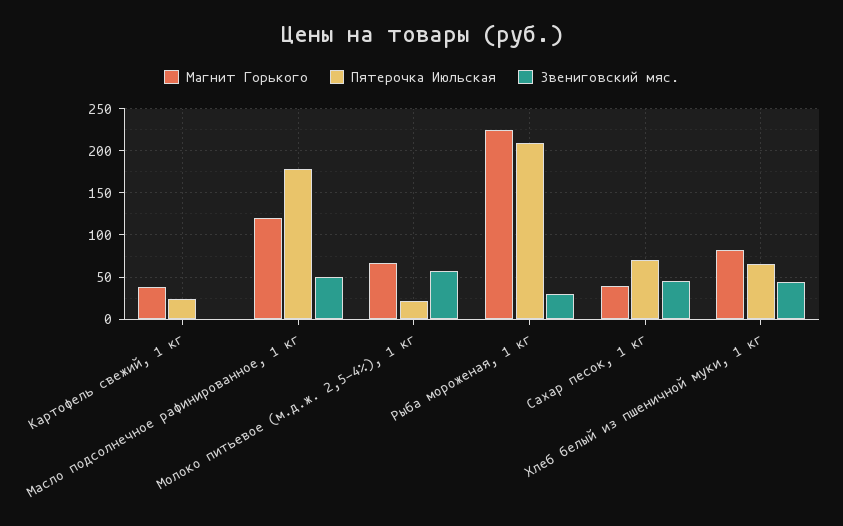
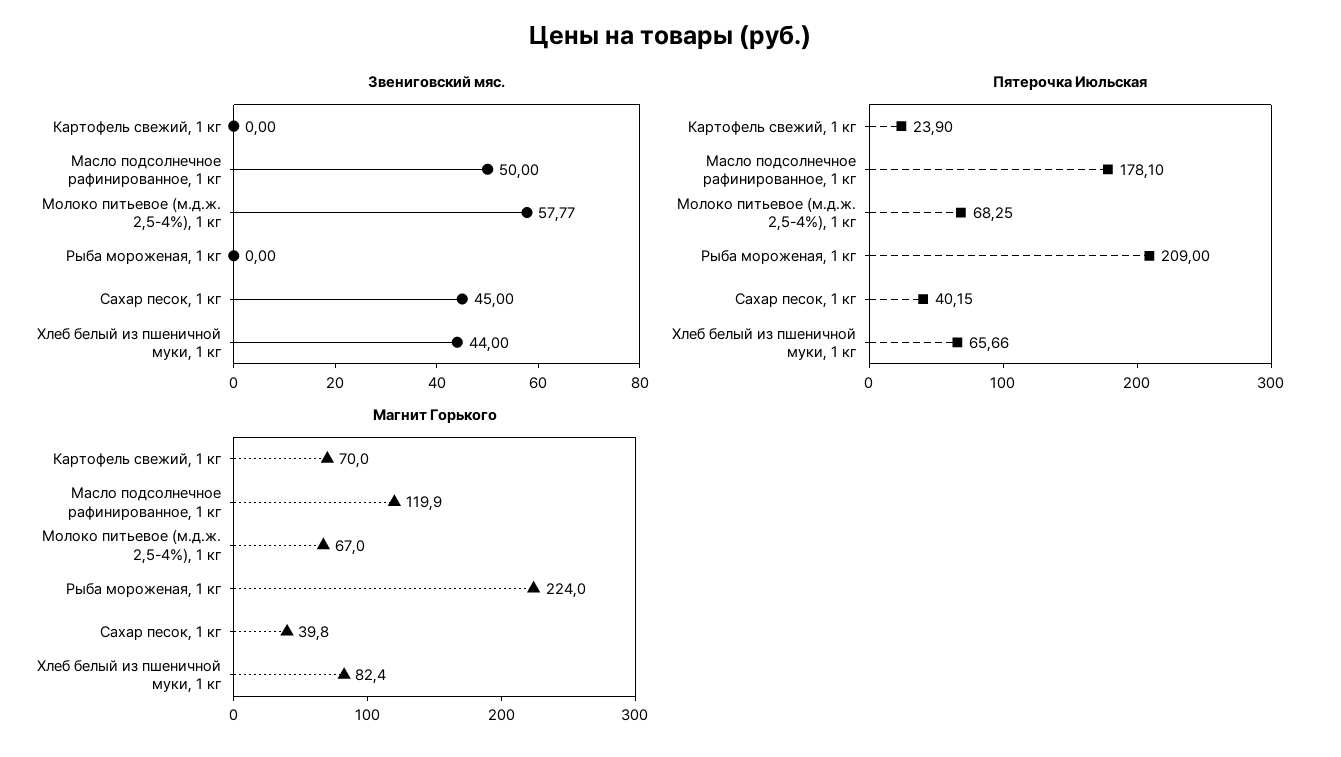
  {
    "Магнит Горького": {
-     "Картофель свежий, 1 кг": 40,
+     "Картофель свежий, 1 кг": 70,
      "Масло подсолнечное рафинированное, 1 кг": 119.9,
      "Молоко питьевое (м.д.ж. 2,5-4%), 1 кг": 67,
      "Рыба мороженая, 1 кг": 224,
      "Сахар песок, 1 кг": 39.8,
      "Хлеб белый из пшеничной муки, 1 кг": 82.4
    },
    "Пятерочка Июльская": {
      "Картофель свежий, 1 кг": 23.9,
      "Масло подсолнечное рафинированное, 1 кг": 178.1,
-     "Молоко питьевое (м.д.ж. 2,5-4%), 1 кг": 20,
+     "Молоко питьевое (м.д.ж. 2,5-4%), 1 кг": 68.25,
      "Рыба мороженая, 1 кг": 209,
-     "Сахар песок, 1 кг": 70,
+     "Сахар песок, 1 кг": 40.15,
      "Хлеб белый из пшеничной муки, 1 кг": 65.66
    },
    "Звениговский мяс.": {
      "Картофель свежий, 1 кг": 0,
      "Масло подсолнечное рафинированное, 1 кг": 50,
      "Молоко питьевое (м.д.ж. 2,5-4%), 1 кг": 57.77,
-     "Рыба мороженая, 1 кг": 30,
+     "Рыба мороженая, 1 кг": 0,
      "Сахар песок, 1 кг": 45,
      "Хлеб белый из пшеничной муки, 1 кг": 44
    }
  }

